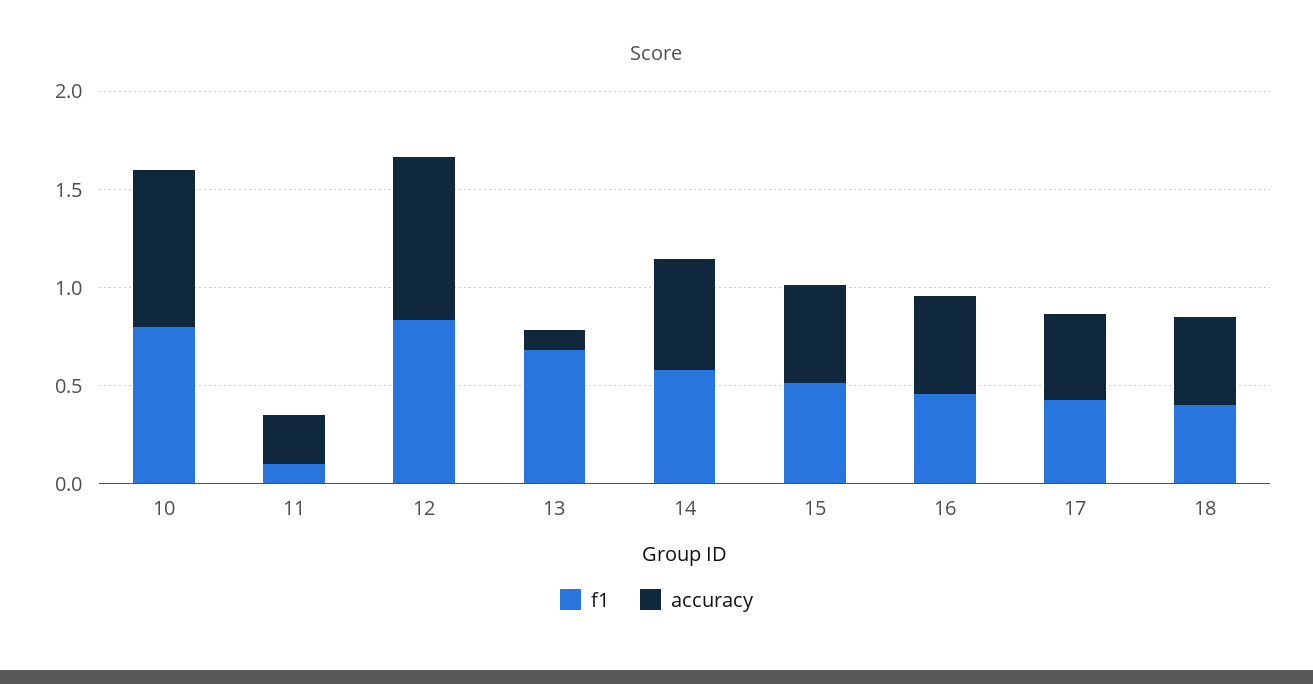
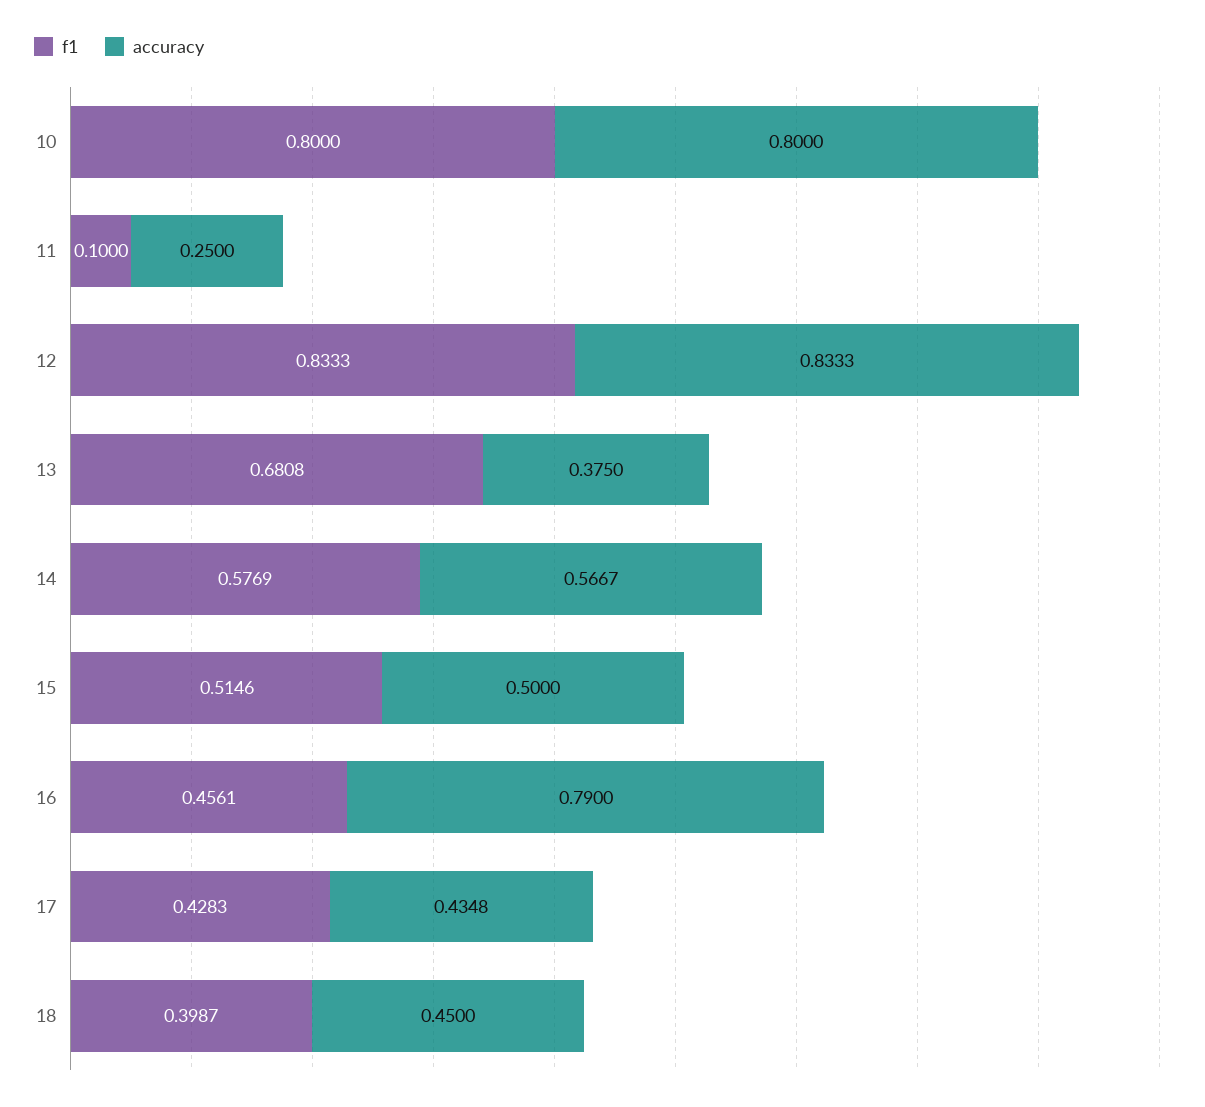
  {
    "f1": {
      "10": 0.8,
      "11": 0.1,
      "12": 0.8333,
      "13": 0.6808,
      "14": 0.5769,
      "15": 0.5146,
      "16": 0.4561,
      "17": 0.4283,
      "18": 0.3987
    },
    "accuracy": {
      "10": 0.8,
      "11": 0.25,
      "12": 0.8333,
-     "13": 0.1,
+     "13": 0.375,
      "14": 0.5667,
      "15": 0.5,
-     "16": 0.5,
+     "16": 0.79,
      "17": 0.4348,
      "18": 0.45
    }
  }

